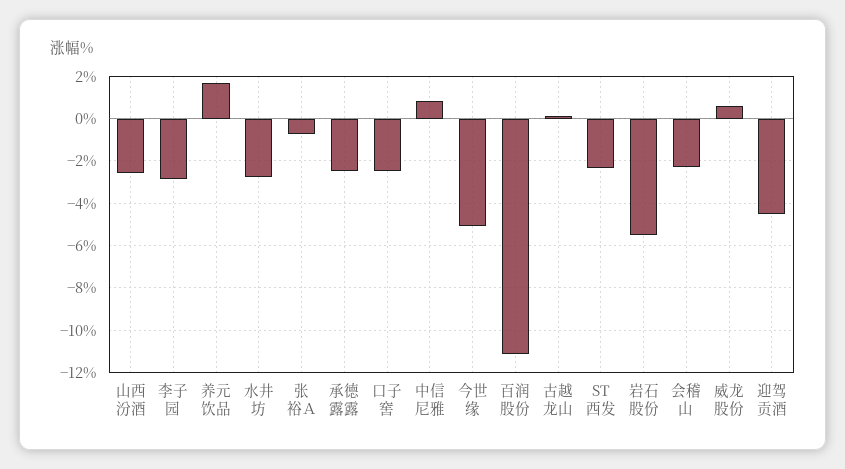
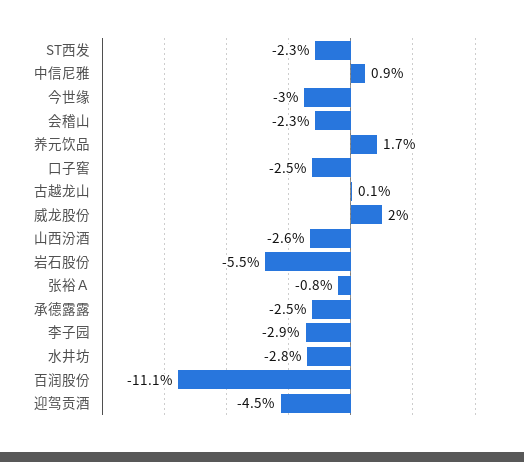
  {
    "山西汾酒": -2.6,
    "李子园": -2.9,
    "养元饮品": 1.7,
    "水井坊": -2.8,
    "张裕Ａ": -0.8,
    "承德露露": -2.5,
    "口子窖": -2.5,
    "中信尼雅": 0.9,
-   "今世缘": -5,
+   "今世缘": -3,
    "百润股份": -11.1,
    "古越龙山": 0.1,
    "ST西发": -2.3,
    "岩石股份": -5.5,
    "会稽山": -2.3,
-   "威龙股份": 0.5,
+   "威龙股份": 2,
    "迎驾贡酒": -4.5
  }

